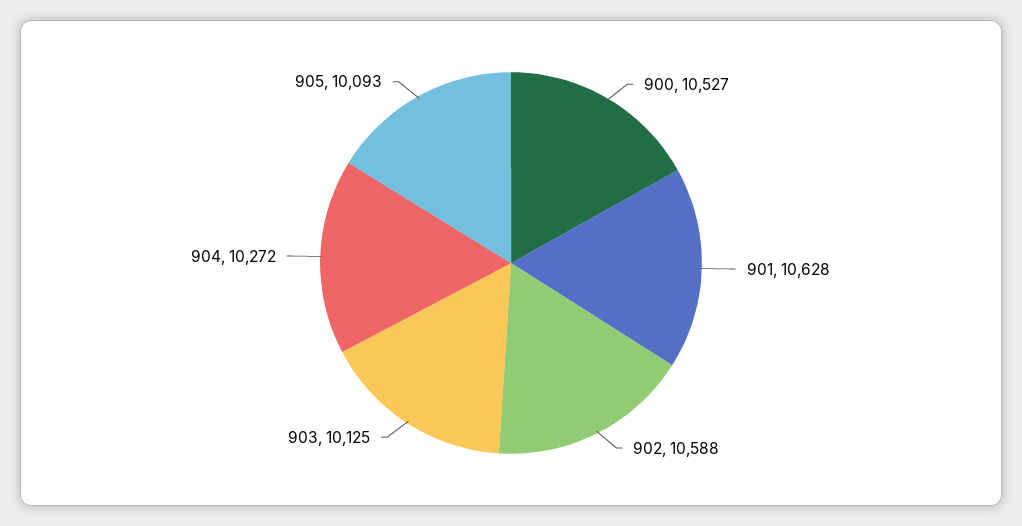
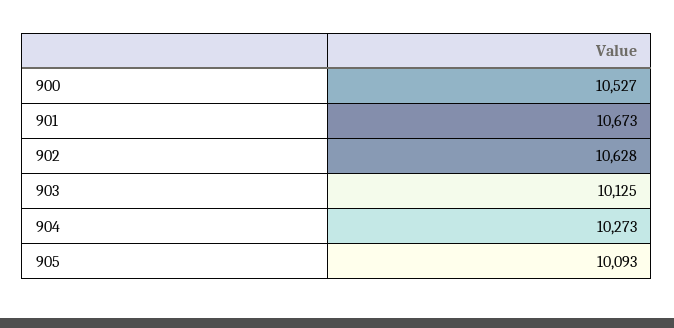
  {
    "900": 10527,
-   "901": 10628,
+   "901": 10673,
-   "902": 10588,
+   "902": 10628,
    "903": 10125,
-   "904": 10272,
+   "904": 10273,
    "905": 10093
  }

